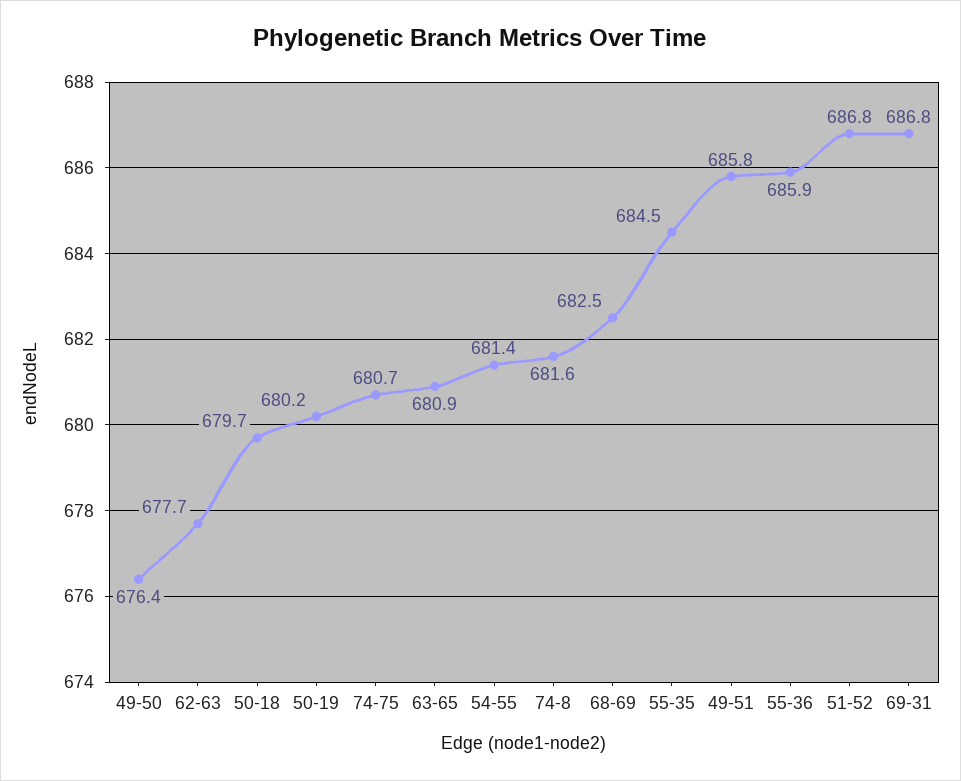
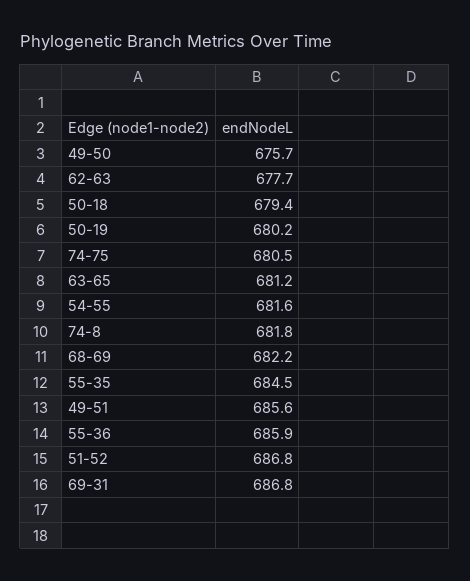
  {
-   "49-50": 676.4,
+   "49-50": 675.7,
    "62-63": 677.7,
-   "50-18": 679.7,
+   "50-18": 679.4,
    "50-19": 680.2,
-   "74-75": 680.7,
+   "74-75": 680.5,
-   "63-65": 680.9,
+   "63-65": 681.2,
-   "54-55": 681.4,
+   "54-55": 681.6,
-   "74-8": 681.6,
+   "74-8": 681.8,
-   "68-69": 682.5,
+   "68-69": 682.2,
    "55-35": 684.5,
-   "49-51": 685.8,
+   "49-51": 685.6,
    "55-36": 685.9,
    "51-52": 686.8,
    "69-31": 686.8
  }

